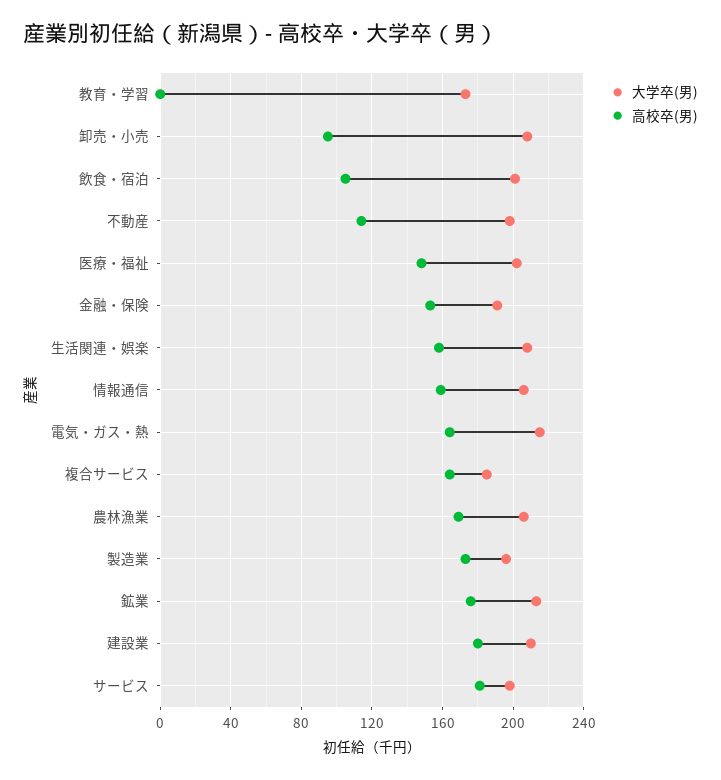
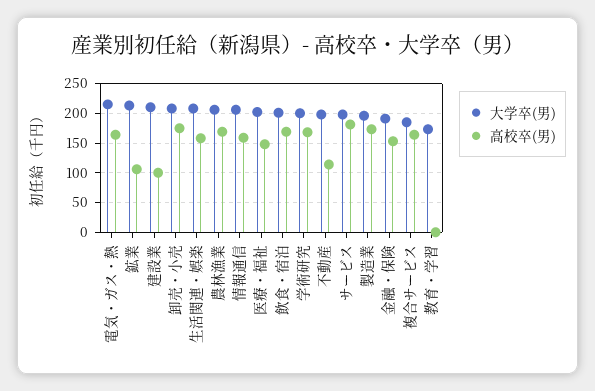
  {
    "大学卒(男)": {
      "教育・学習": 175,
      "卸売・小売": 210,
      "飲食・宿泊": 200,
      "不動産": 200,
      "医療・福祉": 200,
      "金融・保険": 190,
      "生活関連・娯楽": 210,
      "情報通信": 205,
      "電気・ガス・熱": 215,
      "複合サービス": 185,
      "農林漁業": 205,
      "製造業": 195,
      "鉱業": 215,
      "建設業": 210,
-     "サービス": 200
+     "サービス": 200,
+     "学術研究": 200
    },
    "高校卒(男)": {
      "教育・学習": 0,
-     "卸売・小売": 95,
+     "卸売・小売": 175,
-     "飲食・宿泊": 105,
+     "飲食・宿泊": 175,
      "不動産": 115,
      "医療・福祉": 150,
      "金融・保険": 155,
      "生活関連・娯楽": 160,
      "情報通信": 160,
      "電気・ガス・熱": 165,
      "複合サービス": 165,
      "農林漁業": 170,
      "製造業": 175,
-     "鉱業": 175,
+     "鉱業": 100,
-     "建設業": 180,
+     "建設業": 100,
-     "サービス": 180
+     "サービス": 180,
+     "学術研究": 175
    }
  }

